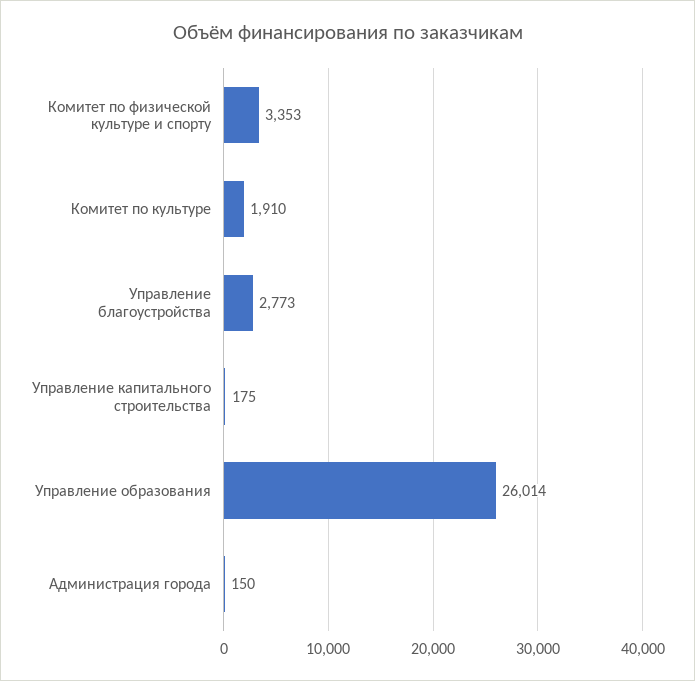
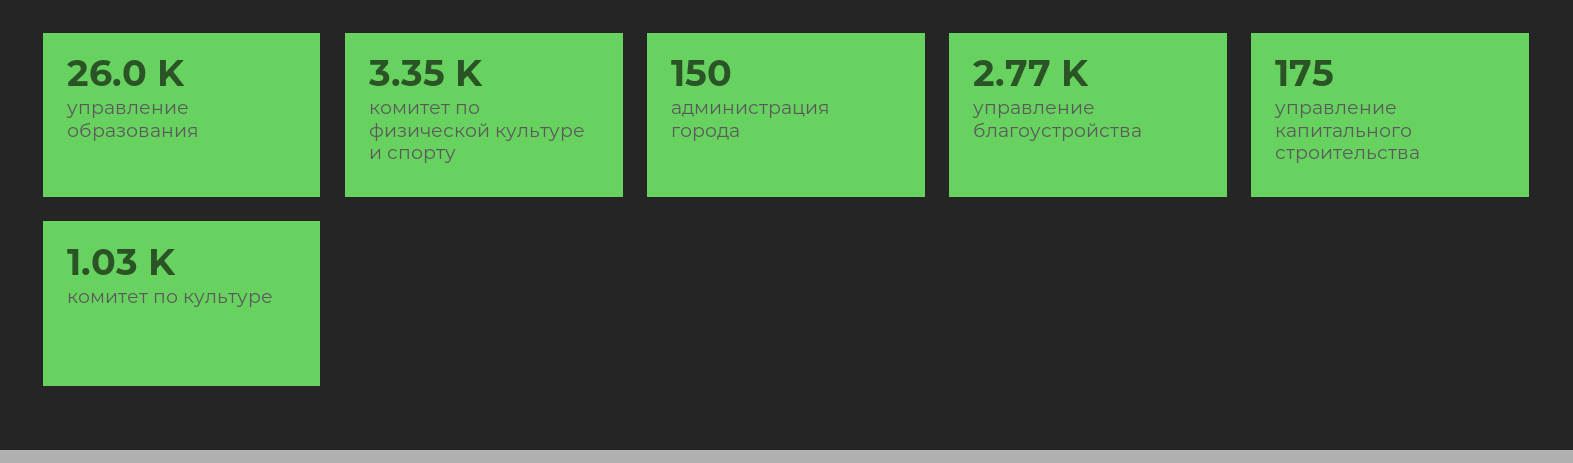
  {
    "Комитет по физической культуре и спорту": 3353,
-   "Комитет по культуре": 1910,
+   "Комитет по культуре": 1030,
    "Управление благоустройства": 2773,
    "Управление капитального строительства": 175,
    "Управление образования": 26014,
    "Администрация города": 150
  }

